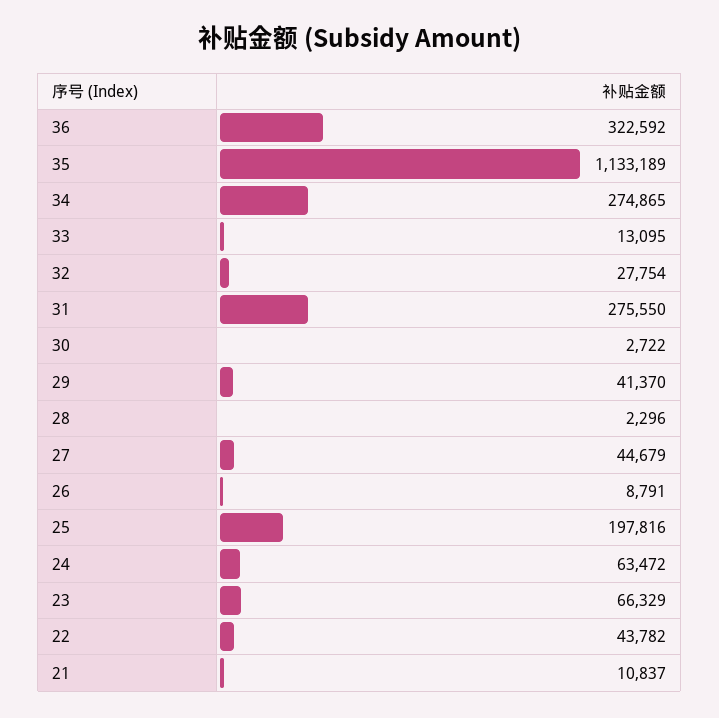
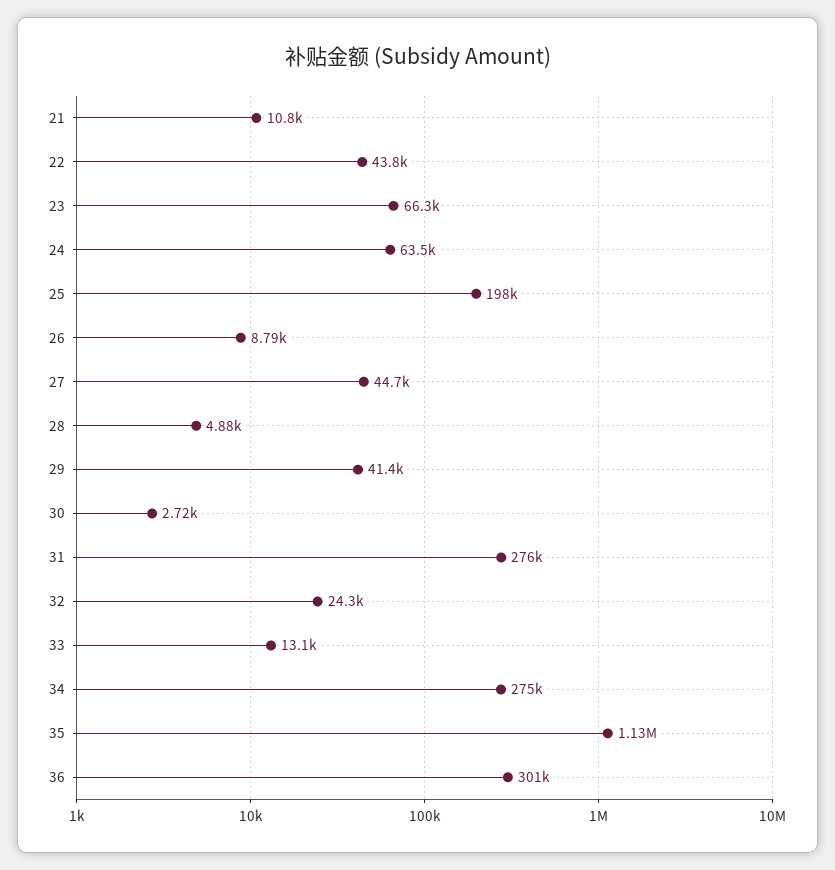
  {
-   "36": 322592,
+   "36": 301000,
    "35": 1133189,
    "34": 274865,
    "33": 13095,
-   "32": 27754,
+   "32": 24300,
    "31": 275550,
    "30": 2722,
    "29": 41370,
-   "28": 2296,
+   "28": 4880,
    "27": 44679,
    "26": 8791,
    "25": 197816,
    "24": 63472,
    "23": 66329,
    "22": 43782,
    "21": 10837
  }

